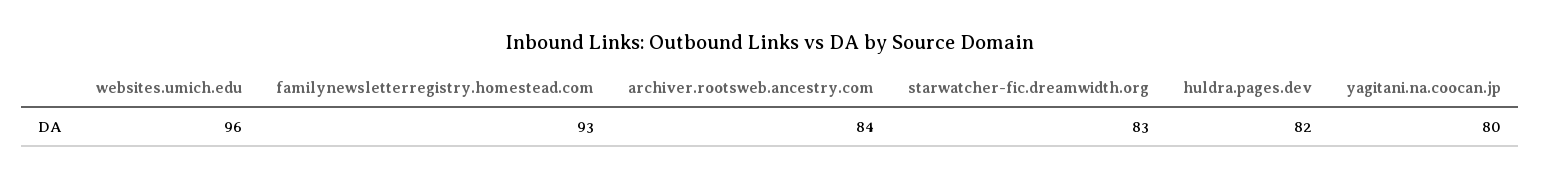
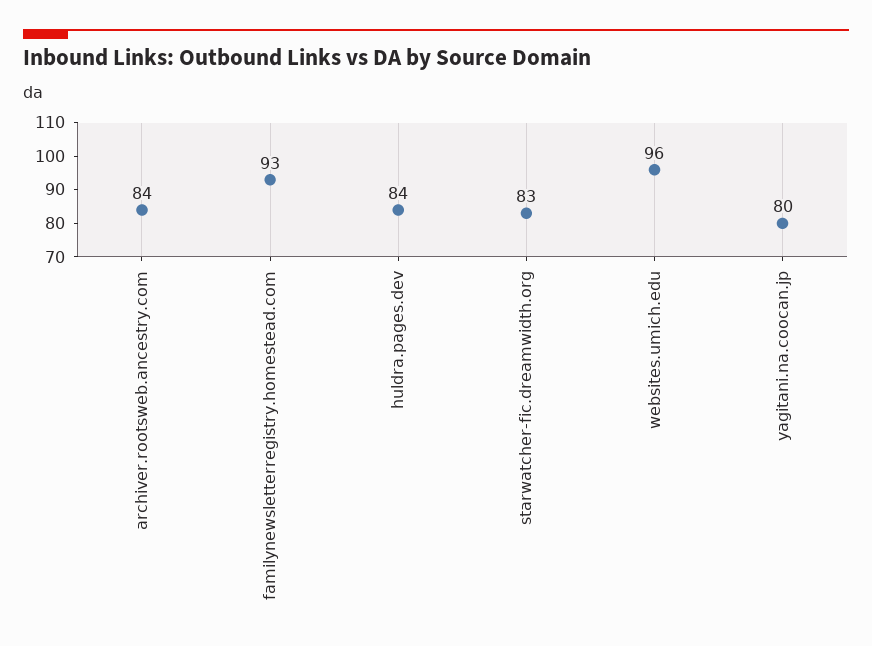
  {
    "websites.umich.edu": 96,
    "familynewsletterregistry.homestead.com": 93,
    "archiver.rootsweb.ancestry.com": 84,
    "starwatcher-fic.dreamwidth.org": 83,
-   "huldra.pages.dev": 82,
+   "huldra.pages.dev": 84,
    "yagitani.na.coocan.jp": 80
  }

